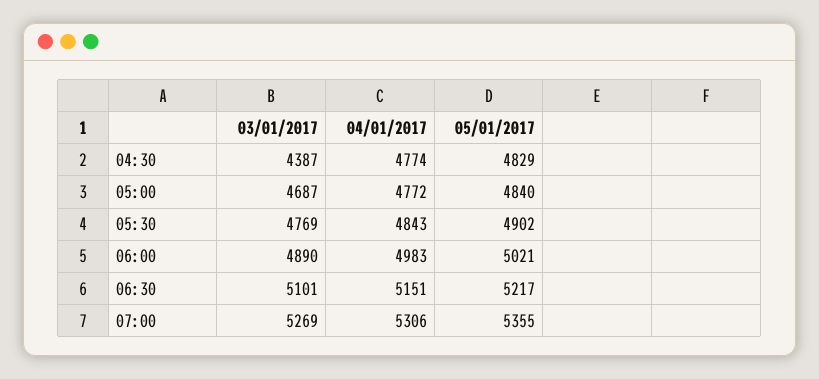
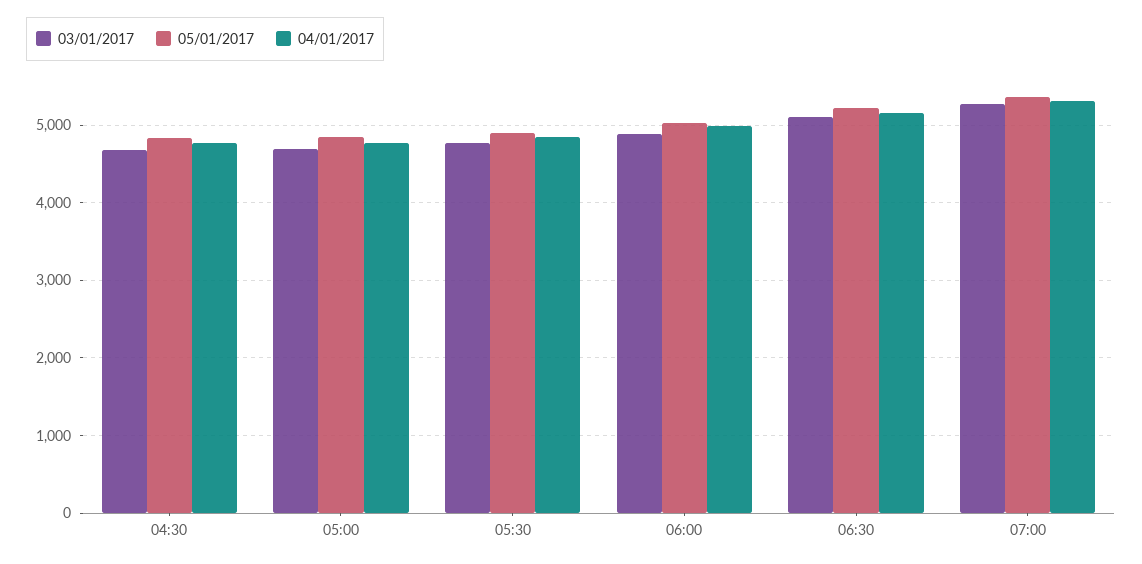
  {
    "03/01/2017": {
-     "04:30": 4387,
+     "04:30": 4700,
      "05:00": 4687,
      "05:30": 4769,
      "06:00": 4890,
      "06:30": 5101,
      "07:00": 5269
    },
    "04/01/2017": {
      "04:30": 4774,
      "05:00": 4772,
      "05:30": 4843,
      "06:00": 4983,
      "06:30": 5151,
      "07:00": 5306
    },
    "05/01/2017": {
      "04:30": 4829,
      "05:00": 4840,
      "05:30": 4902,
      "06:00": 5021,
      "06:30": 5217,
      "07:00": 5355
    }
  }

